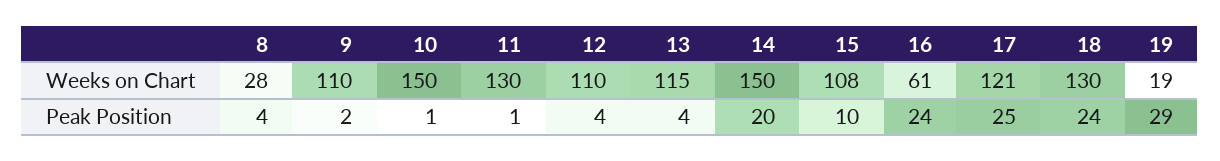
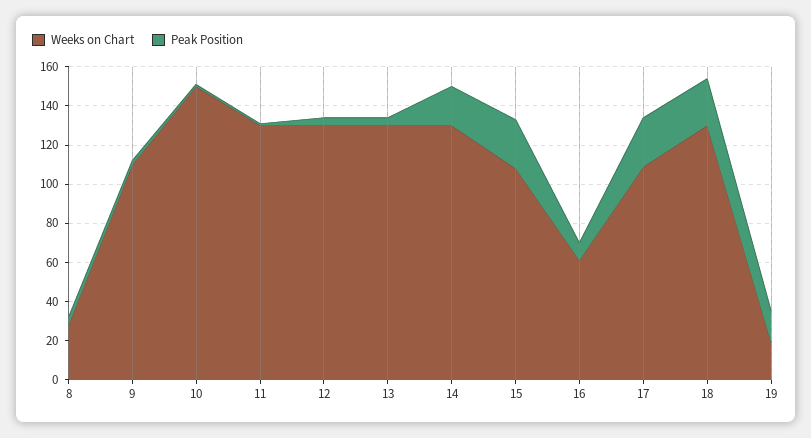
  {
    "Weeks on Chart": {
      "8": 28,
      "9": 110,
      "10": 150,
      "11": 130,
-     "12": 110,
+     "12": 130,
-     "13": 115,
+     "13": 130,
-     "14": 150,
+     "14": 130,
      "15": 108,
      "16": 61,
-     "17": 121,
+     "17": 110,
      "18": 130,
      "19": 19
    },
    "Peak Position": {
      "8": 4,
      "9": 2,
      "10": 1,
      "11": 1,
      "12": 4,
      "13": 4,
      "14": 20,
-     "15": 10,
+     "15": 25,
-     "16": 24,
+     "16": 10,
      "17": 25,
      "18": 24,
-     "19": 29
+     "19": 15
    }
  }

